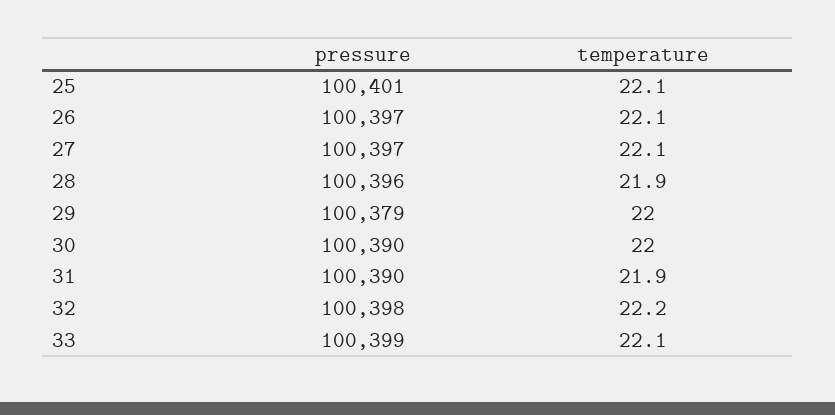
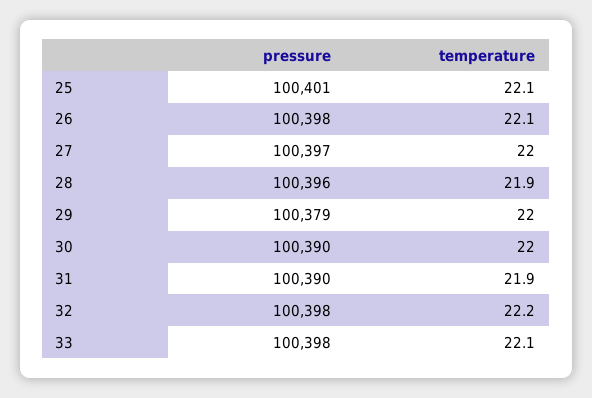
  {
    "pressure": {
      "25": 100401,
-     "26": 100397,
+     "26": 100398,
      "27": 100397,
      "28": 100396,
      "29": 100379,
      "30": 100390,
      "31": 100390,
      "32": 100398,
-     "33": 100399
+     "33": 100398
    },
    "temperature": {
      "25": 22.1,
      "26": 22.1,
-     "27": 22.1,
+     "27": 22,
      "28": 21.9,
      "29": 22,
      "30": 22,
      "31": 21.9,
      "32": 22.2,
      "33": 22.1
    }
  }

